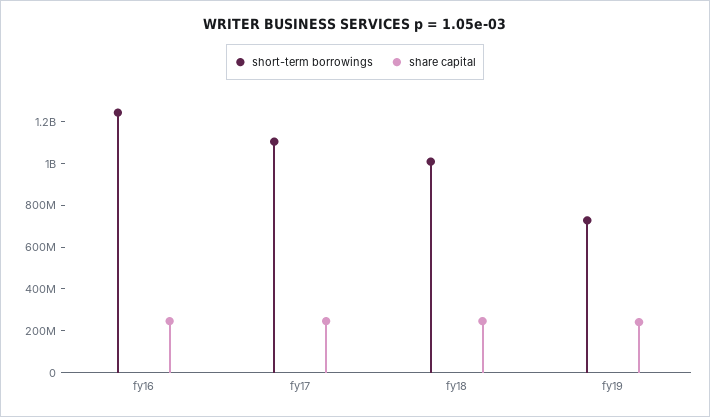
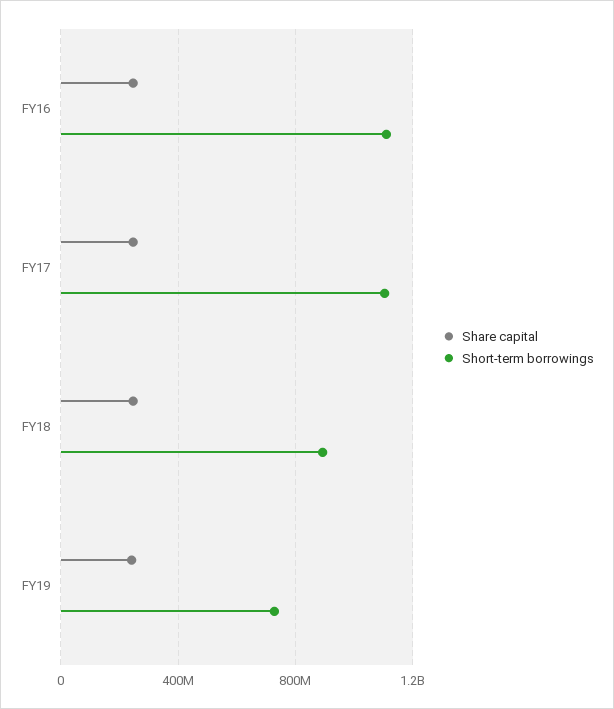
  {
    "short-term borrowings": {
-     "fy16": 1250000000,
+     "fy16": 1100000000,
      "fy17": 1100000000,
-     "fy18": 1000000000,
+     "fy18": 900000000,
      "fy19": 750000000
    },
    "share capital": {
      "fy16": 250000000,
      "fy17": 250000000,
      "fy18": 250000000,
      "fy19": 250000000
    }
  }

